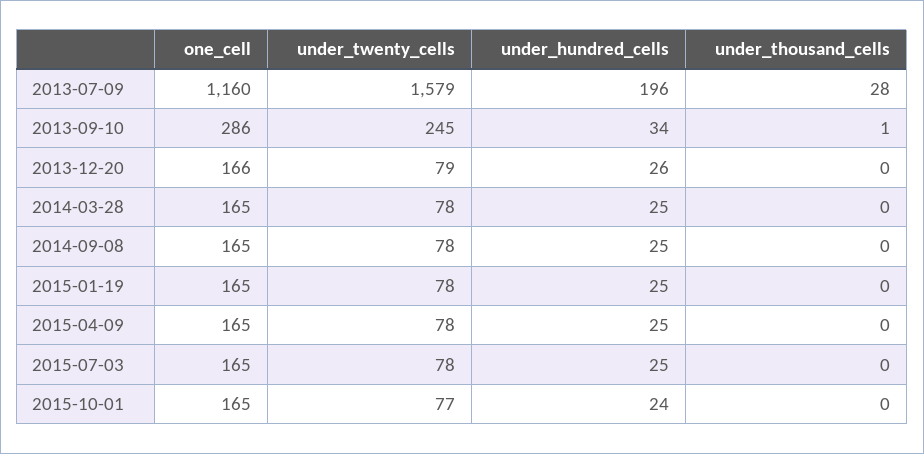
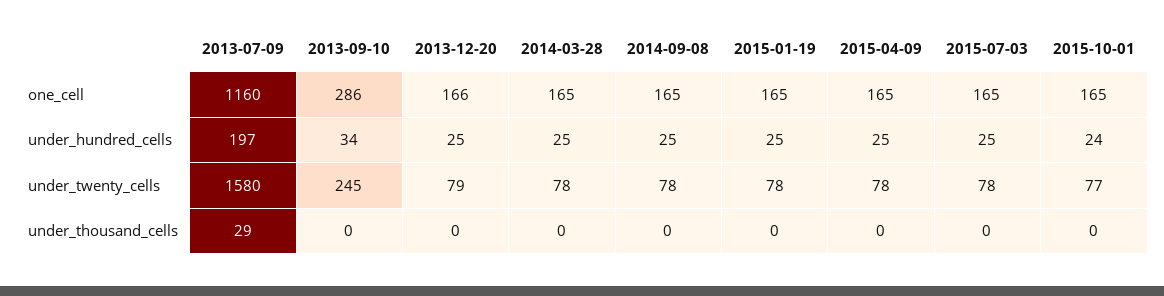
  {
    "one_cell": {
      "2013-07-09": 1160,
      "2013-09-10": 286,
      "2013-12-20": 166,
      "2014-03-28": 165,
      "2014-09-08": 165,
      "2015-01-19": 165,
      "2015-04-09": 165,
      "2015-07-03": 165,
      "2015-10-01": 165
    },
    "under_twenty_cells": {
-     "2013-07-09": 1579,
+     "2013-07-09": 1580,
      "2013-09-10": 245,
      "2013-12-20": 79,
      "2014-03-28": 78,
      "2014-09-08": 78,
      "2015-01-19": 78,
      "2015-04-09": 78,
      "2015-07-03": 78,
      "2015-10-01": 77
    },
    "under_hundred_cells": {
-     "2013-07-09": 196,
+     "2013-07-09": 197,
      "2013-09-10": 34,
-     "2013-12-20": 26,
+     "2013-12-20": 25,
      "2014-03-28": 25,
      "2014-09-08": 25,
      "2015-01-19": 25,
      "2015-04-09": 25,
      "2015-07-03": 25,
      "2015-10-01": 24
    },
    "under_thousand_cells": {
-     "2013-07-09": 28,
+     "2013-07-09": 29,
-     "2013-09-10": 1,
+     "2013-09-10": 0,
      "2013-12-20": 0,
      "2014-03-28": 0,
      "2014-09-08": 0,
      "2015-01-19": 0,
      "2015-04-09": 0,
      "2015-07-03": 0,
      "2015-10-01": 0
    }
  }

